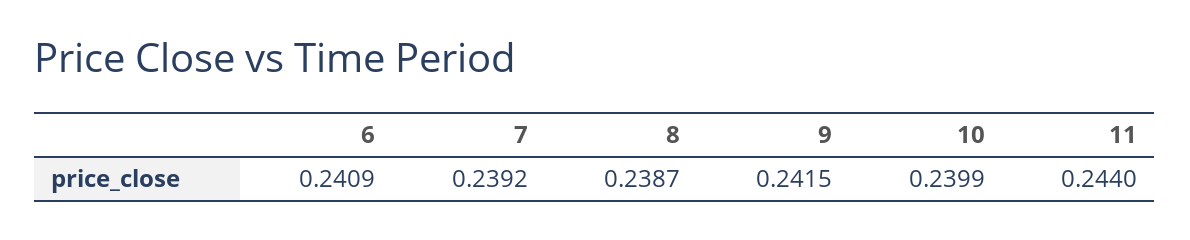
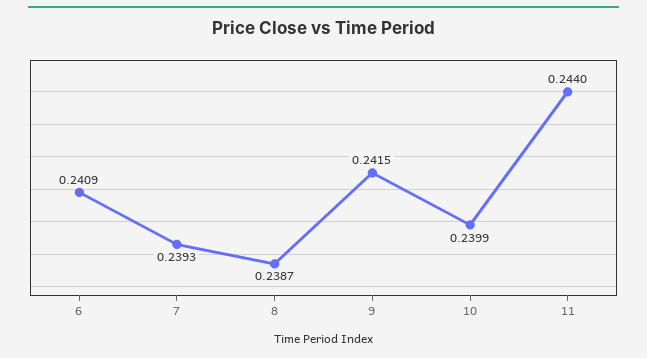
  {
    "6": 0.2409,
-   "7": 0.2392,
+   "7": 0.2393,
    "8": 0.2387,
    "9": 0.2415,
    "10": 0.2399,
    "11": 0.244
  }

